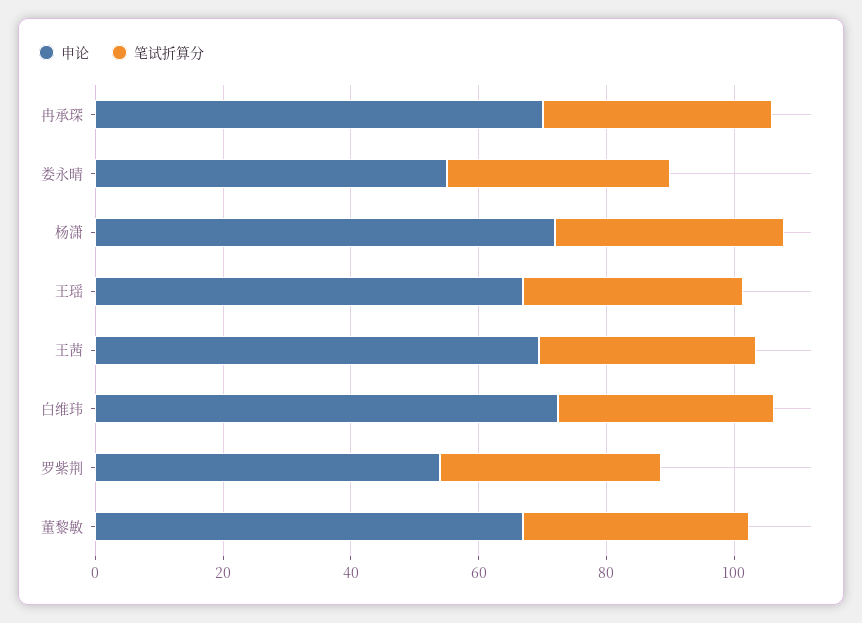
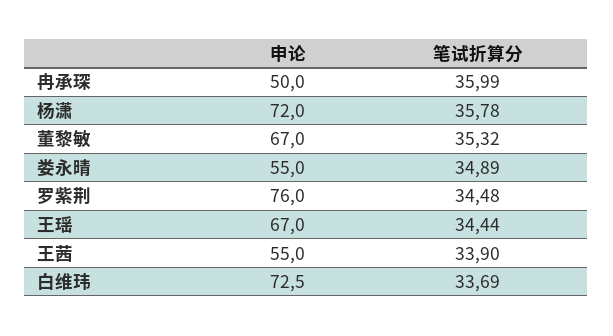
  {
    "申论": {
-     "冉承琛": 70,
+     "冉承琛": 50,
      "娄永晴": 55,
      "杨潇": 72,
      "王瑶": 67,
-     "王茜": 70,
+     "王茜": 55,
      "白维玮": 72.5,
-     "罗紫荆": 55,
+     "罗紫荆": 76,
      "董黎敏": 67
    },
    "笔试折算分": {
      "冉承琛": 35.99,
      "娄永晴": 34.89,
      "杨潇": 35.78,
      "王瑶": 34.44,
      "王茜": 33.9,
      "白维玮": 33.69,
      "罗紫荆": 34.48,
      "董黎敏": 35.32
    }
  }

